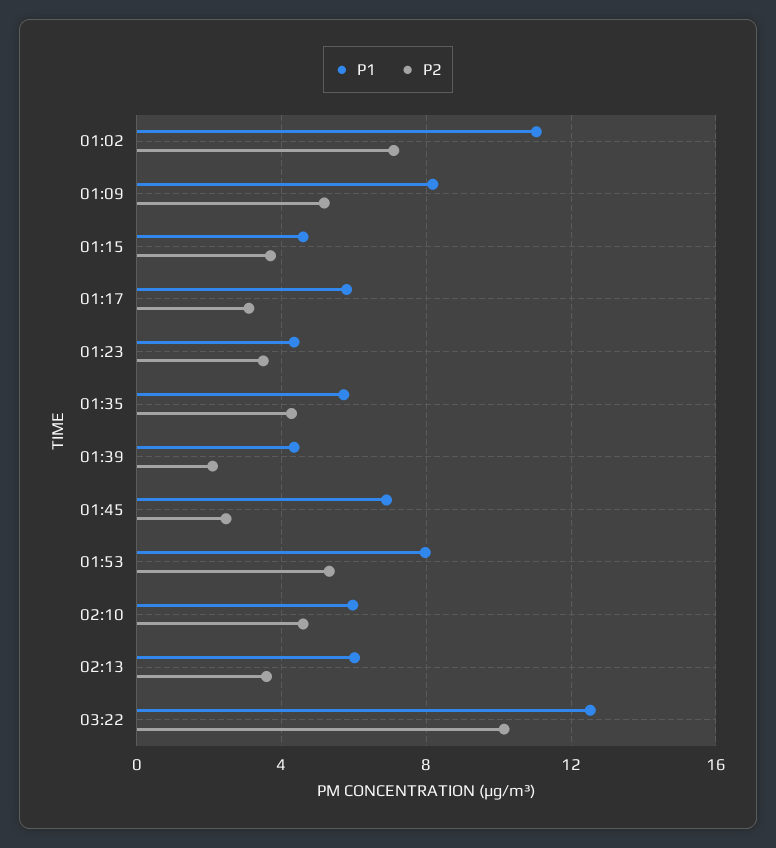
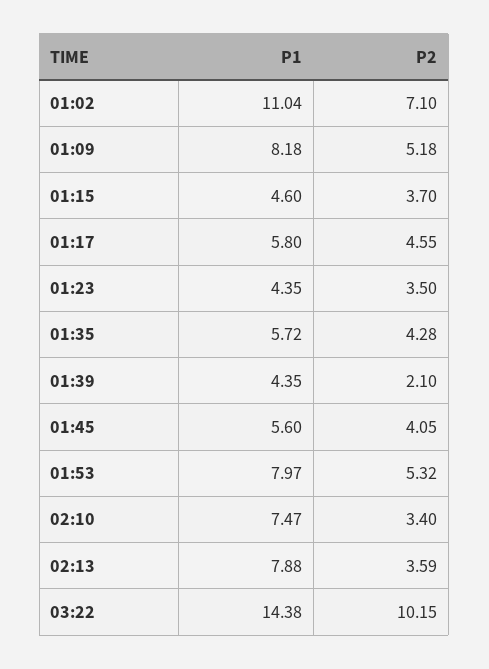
  {
    "P1": {
      "01:02": 11.04,
      "01:09": 8.18,
      "01:15": 4.6,
      "01:17": 5.8,
      "01:23": 4.35,
      "01:35": 5.72,
      "01:39": 4.35,
-     "01:45": 7,
+     "01:45": 5.6,
      "01:53": 7.97,
-     "02:10": 6,
+     "02:10": 7.47,
-     "02:13": 6,
+     "02:13": 7.88,
-     "03:22": 12.5
+     "03:22": 14.38
    },
    "P2": {
      "01:02": 7.1,
      "01:09": 5.18,
      "01:15": 3.7,
-     "01:17": 3,
+     "01:17": 4.55,
      "01:23": 3.5,
      "01:35": 4.28,
      "01:39": 2.1,
-     "01:45": 2.5,
+     "01:45": 4.05,
      "01:53": 5.32,
-     "02:10": 4.5,
+     "02:10": 3.4,
      "02:13": 3.59,
      "03:22": 10.15
    }
  }

